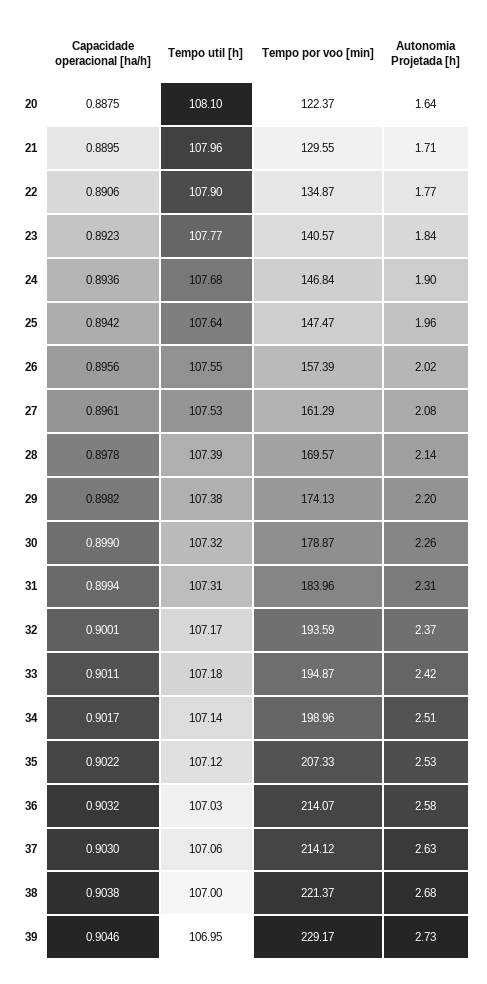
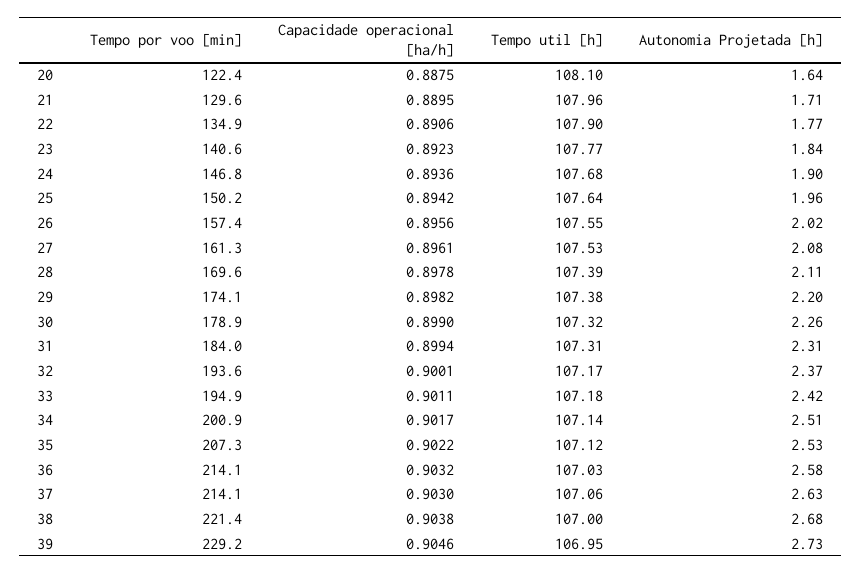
  {
    "Capacidade operacional [ha/h]": {
      "20": 0.8875,
      "21": 0.8895,
      "22": 0.8906,
      "23": 0.8923,
      "24": 0.8936,
      "25": 0.8942,
      "26": 0.8956,
      "27": 0.8961,
      "28": 0.8978,
      "29": 0.8982,
      "30": 0.899,
      "31": 0.8994,
      "32": 0.9001,
      "33": 0.9011,
      "34": 0.9017,
      "35": 0.9022,
      "36": 0.9032,
      "37": 0.903,
      "38": 0.9038,
      "39": 0.9046
    },
    "Tempo util [h]": {
      "20": 108.1,
      "21": 107.96,
      "22": 107.9,
      "23": 107.77,
      "24": 107.68,
      "25": 107.64,
      "26": 107.55,
      "27": 107.53,
      "28": 107.39,
      "29": 107.38,
      "30": 107.32,
      "31": 107.31,
      "32": 107.17,
      "33": 107.18,
      "34": 107.14,
      "35": 107.12,
      "36": 107.03,
      "37": 107.06,
      "38": 107,
      "39": 106.95
    },
    "Tempo por voo [min]": {
      "20": 122.37,
      "21": 129.55,
      "22": 134.87,
      "23": 140.57,
      "24": 146.84,
-     "25": 147.47,
+     "25": 150.2,
      "26": 157.39,
      "27": 161.29,
      "28": 169.57,
      "29": 174.13,
      "30": 178.87,
      "31": 183.96,
      "32": 193.59,
      "33": 194.87,
-     "34": 198.96,
+     "34": 200.9,
      "35": 207.33,
      "36": 214.07,
      "37": 214.12,
      "38": 221.37,
      "39": 229.17
    },
    "Autonomia Projetada [h]": {
      "20": 1.64,
      "21": 1.71,
      "22": 1.77,
      "23": 1.84,
      "24": 1.9,
      "25": 1.96,
      "26": 2.02,
      "27": 2.08,
-     "28": 2.14,
+     "28": 2.11,
      "29": 2.2,
      "30": 2.26,
      "31": 2.31,
      "32": 2.37,
      "33": 2.42,
      "34": 2.51,
      "35": 2.53,
      "36": 2.58,
      "37": 2.63,
      "38": 2.68,
      "39": 2.73
    }
  }

